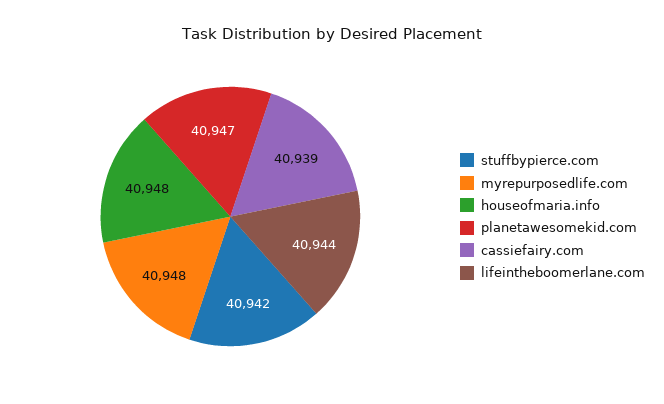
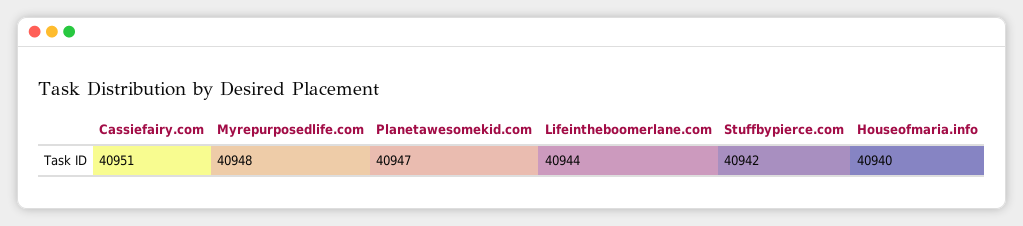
  {
    "stuffbypierce.com": 40942,
    "myrepurposedlife.com": 40948,
-   "houseofmaria.info": 40948,
+   "houseofmaria.info": 40940,
    "planetawesomekid.com": 40947,
-   "cassiefairy.com": 40939,
+   "cassiefairy.com": 40951,
    "lifeintheboomerlane.com": 40944
  }

